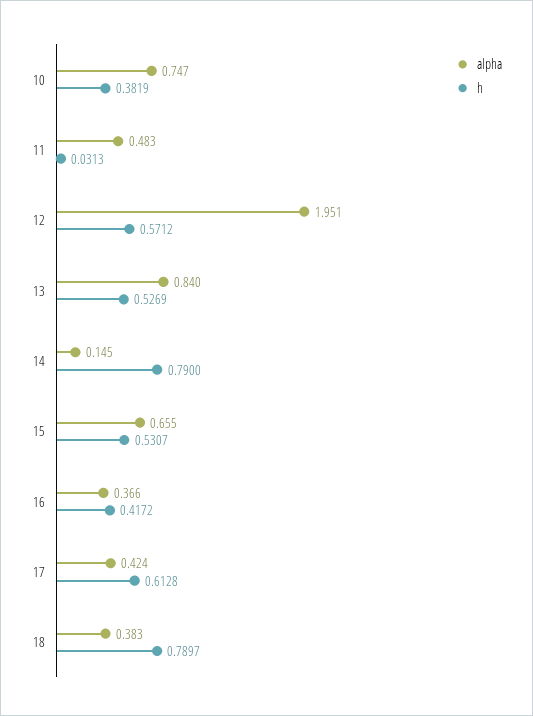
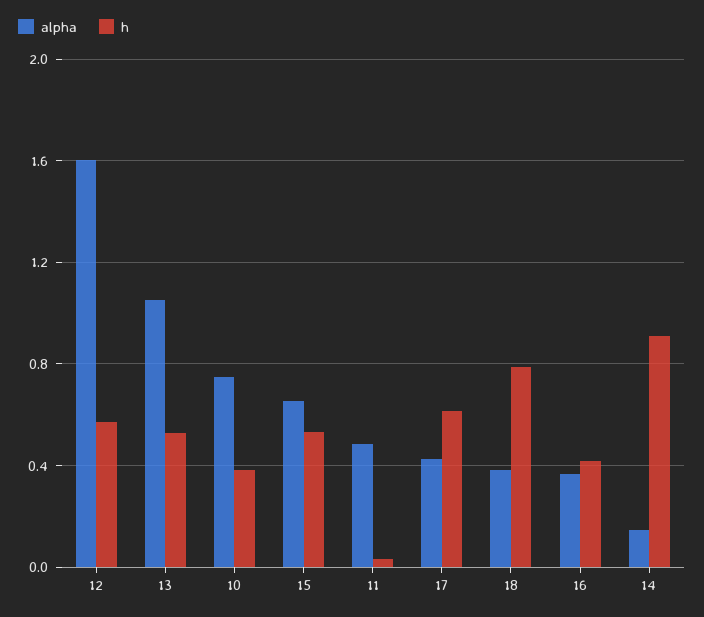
  {
    "alpha": {
      "10": 0.747,
      "11": 0.483,
-     "12": 1.951,
+     "12": 1.6,
-     "13": 0.84,
+     "13": 1.05,
      "14": 0.145,
      "15": 0.655,
      "16": 0.366,
      "17": 0.424,
      "18": 0.383
    },
    "h": {
      "10": 0.3819,
      "11": 0.0313,
      "12": 0.5712,
      "13": 0.5269,
-     "14": 0.79,
+     "14": 0.9,
      "15": 0.5307,
      "16": 0.4172,
      "17": 0.6128,
      "18": 0.7897
    }
  }

